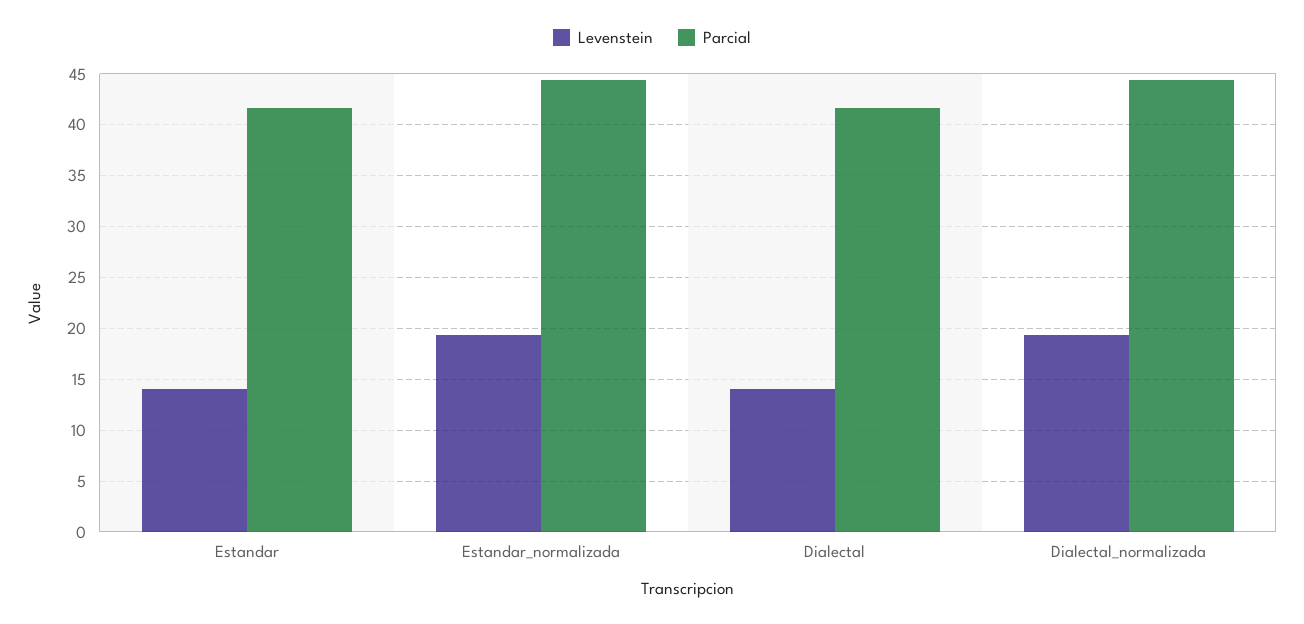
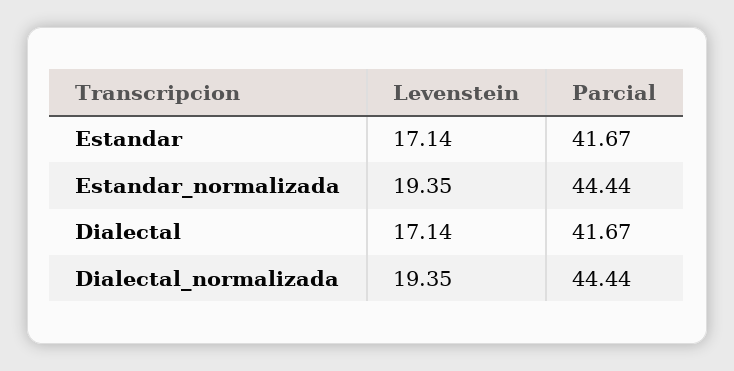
  {
    "Levenstein": {
-     "Estandar": 14,
+     "Estandar": 17.14,
      "Estandar_normalizada": 19.35,
-     "Dialectal": 14,
+     "Dialectal": 17.14,
      "Dialectal_normalizada": 19.35
    },
    "Parcial": {
      "Estandar": 41.67,
      "Estandar_normalizada": 44.44,
      "Dialectal": 41.67,
      "Dialectal_normalizada": 44.44
    }
  }

